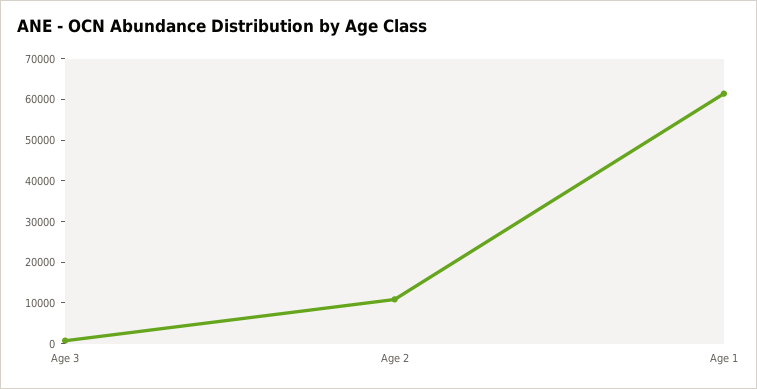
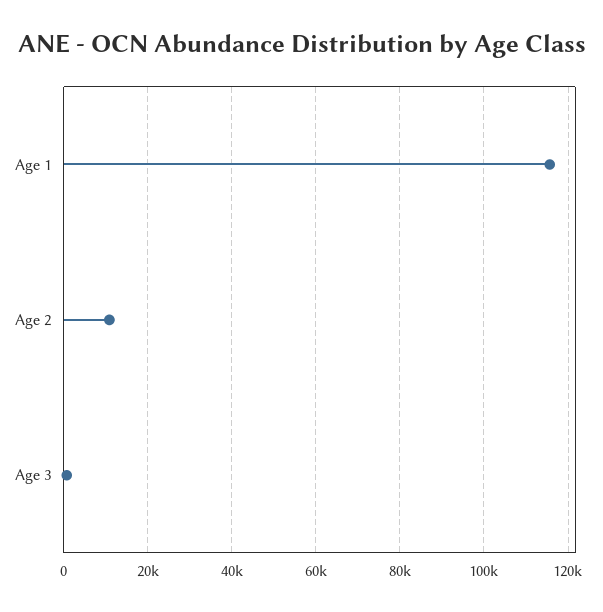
  {
    "Age 3": 0,
    "Age 2": 10000,
-   "Age 1": 62000
+   "Age 1": 116000
  }

